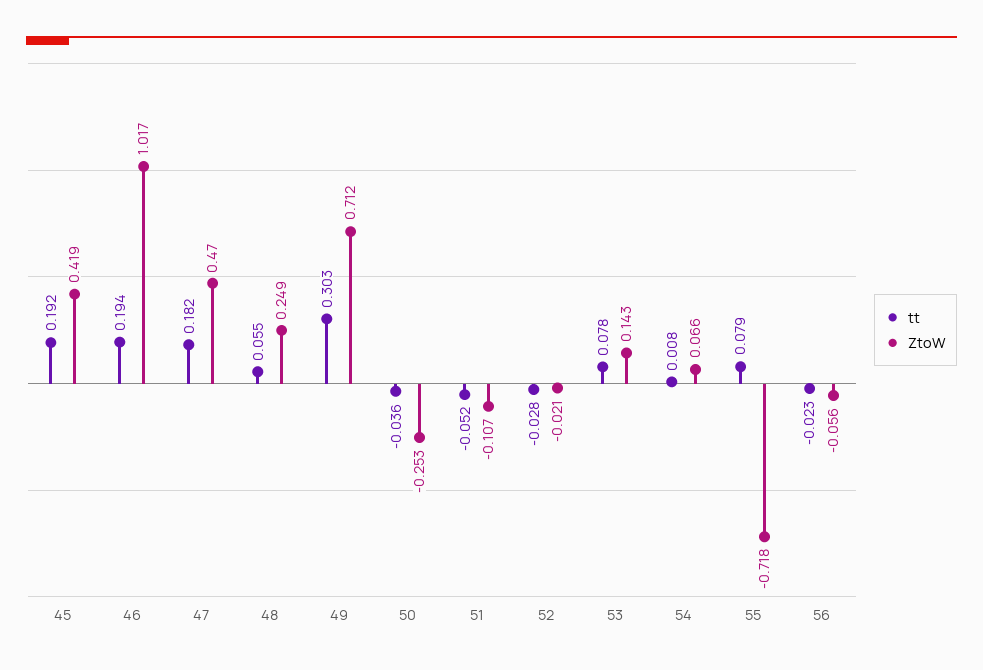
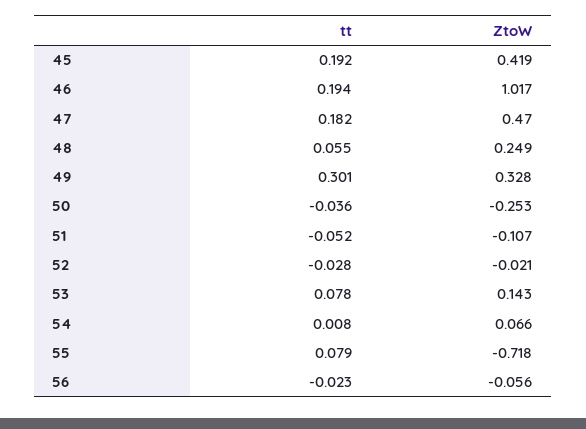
  {
    "tt": {
      "45": 0.192,
      "46": 0.194,
      "47": 0.182,
      "48": 0.055,
-     "49": 0.303,
+     "49": 0.301,
      "50": -0.036,
      "51": -0.052,
      "52": -0.028,
      "53": 0.078,
      "54": 0.008,
      "55": 0.079,
      "56": -0.023
    },
    "ZtoW": {
      "45": 0.419,
      "46": 1.017,
      "47": 0.47,
      "48": 0.249,
-     "49": 0.712,
+     "49": 0.328,
      "50": -0.253,
      "51": -0.107,
      "52": -0.021,
      "53": 0.143,
      "54": 0.066,
      "55": -0.718,
      "56": -0.056
    }
  }

